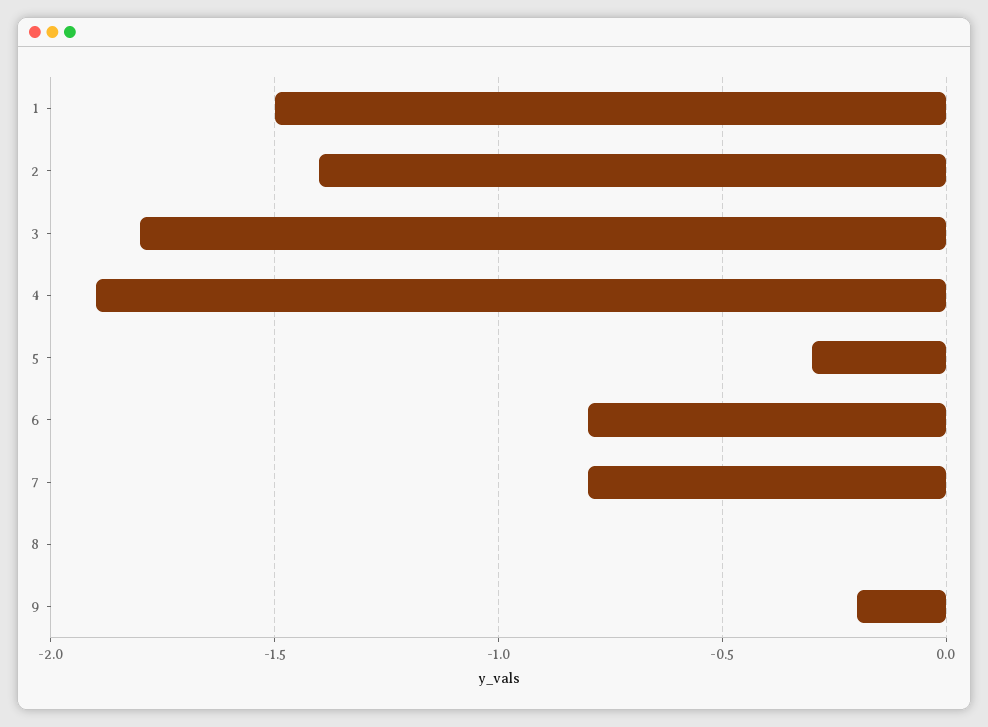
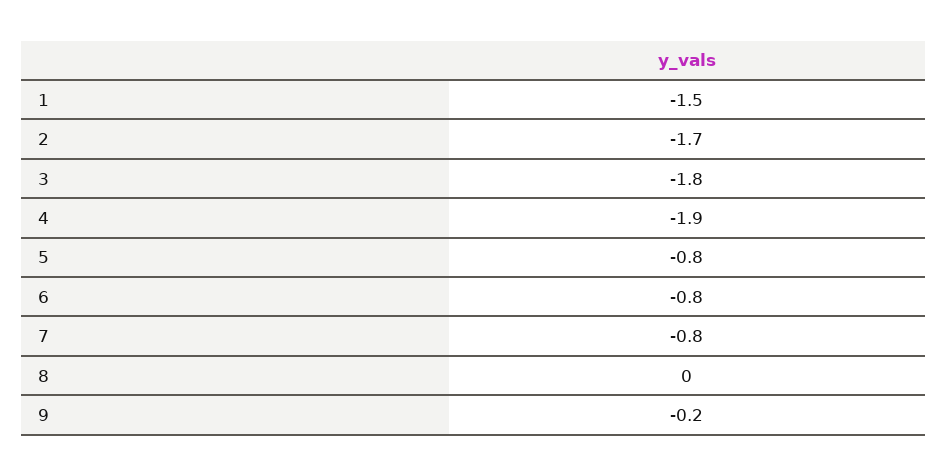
  {
    "1": -1.5,
-   "2": -1.4,
+   "2": -1.7,
    "3": -1.8,
    "4": -1.9,
-   "5": -0.3,
+   "5": -0.8,
    "6": -0.8,
    "7": -0.8,
    "8": 0,
    "9": -0.2
  }

